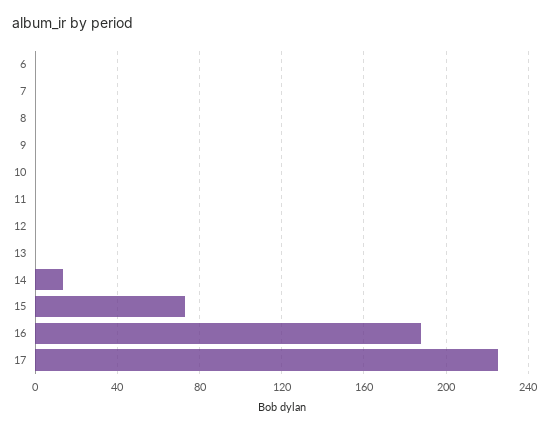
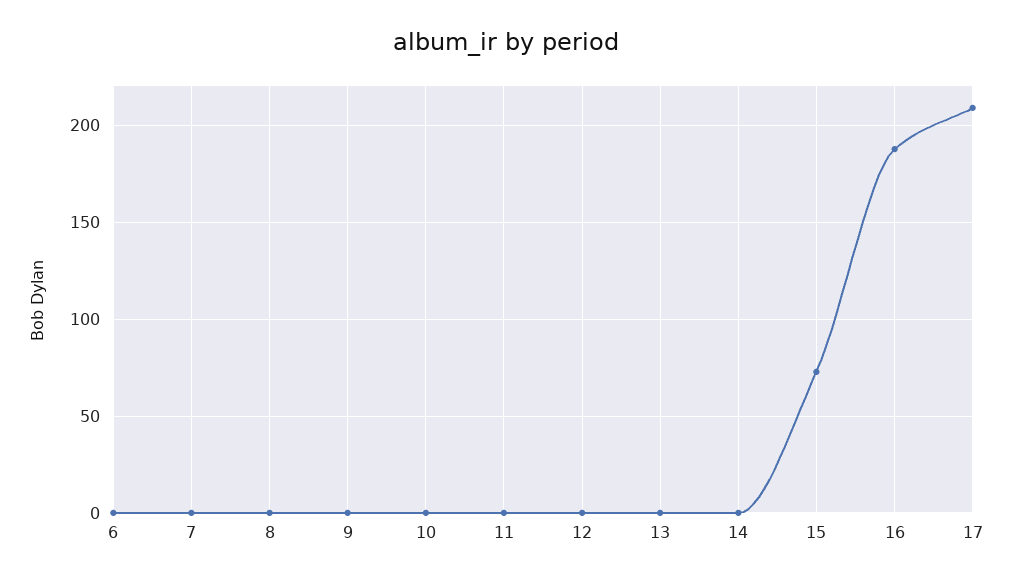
  {
    "6": 0,
    "7": 0,
    "8": 0,
    "9": 0,
    "10": 0,
    "11": 0,
    "12": 0,
    "13": 0,
-   "14": 15,
+   "14": 0,
    "15": 75,
    "16": 190,
-   "17": 225
+   "17": 210
  }

